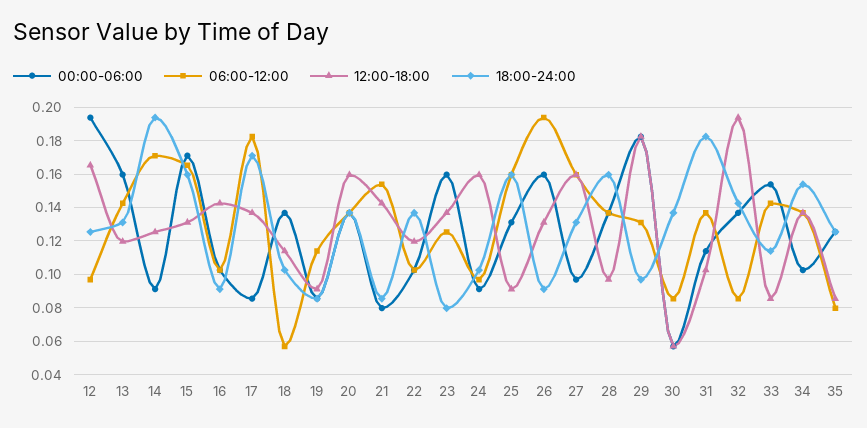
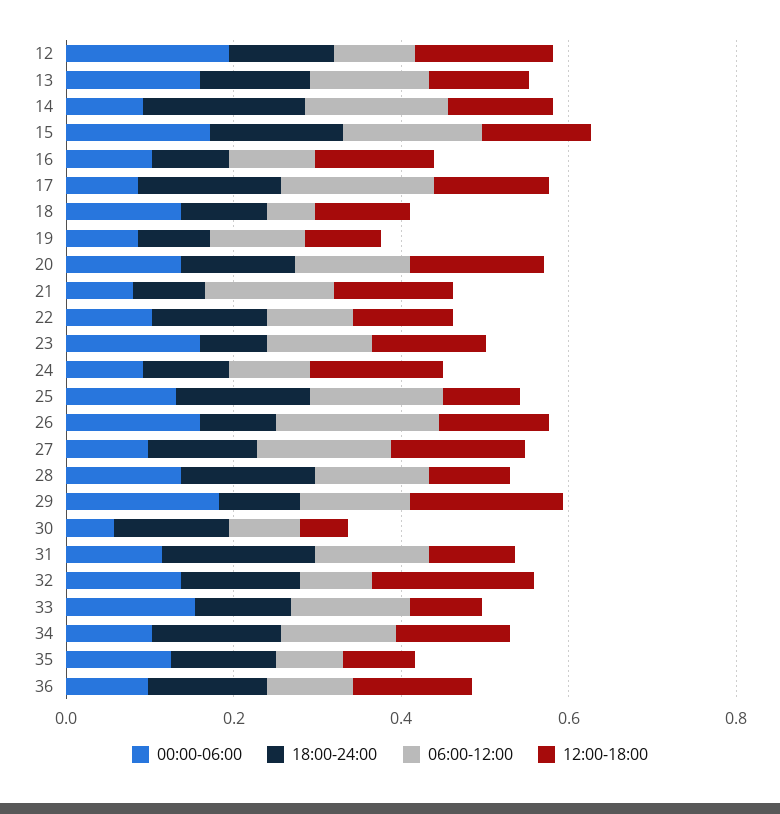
  {
    "00:00-06:00": {
      "12": 0.195,
      "13": 0.16,
      "14": 0.09,
      "15": 0.17,
      "16": 0.105,
      "17": 0.085,
      "18": 0.135,
      "19": 0.085,
      "20": 0.135,
      "21": 0.08,
      "22": 0.105,
      "23": 0.16,
      "24": 0.09,
      "25": 0.13,
      "26": 0.16,
      "27": 0.095,
      "28": 0.135,
      "29": 0.18,
      "30": 0.055,
      "31": 0.115,
      "32": 0.135,
      "33": 0.155,
      "34": 0.105,
-     "35": 0.125
+     "35": 0.125,
+     "36": 0.1
    },
    "06:00-12:00": {
      "12": 0.095,
      "13": 0.145,
      "14": 0.17,
      "15": 0.165,
      "16": 0.105,
      "17": 0.18,
      "18": 0.055,
      "19": 0.115,
      "20": 0.135,
      "21": 0.155,
      "22": 0.105,
      "23": 0.125,
      "24": 0.095,
      "25": 0.16,
      "26": 0.195,
      "27": 0.16,
      "28": 0.135,
      "29": 0.13,
      "30": 0.085,
      "31": 0.135,
      "32": 0.085,
      "33": 0.145,
      "34": 0.135,
-     "35": 0.08
+     "35": 0.08,
+     "36": 0.1
    },
    "12:00-18:00": {
      "12": 0.165,
      "13": 0.12,
      "14": 0.125,
      "15": 0.13,
      "16": 0.145,
      "17": 0.135,
      "18": 0.115,
      "19": 0.09,
      "20": 0.16,
      "21": 0.145,
      "22": 0.12,
      "23": 0.135,
      "24": 0.16,
      "25": 0.09,
      "26": 0.13,
      "27": 0.16,
      "28": 0.095,
      "29": 0.18,
      "30": 0.055,
      "31": 0.105,
      "32": 0.195,
      "33": 0.085,
      "34": 0.135,
-     "35": 0.085
+     "35": 0.085,
+     "36": 0.15
    },
    "18:00-24:00": {
      "12": 0.125,
      "13": 0.13,
      "14": 0.195,
      "15": 0.16,
      "16": 0.09,
      "17": 0.17,
      "18": 0.105,
      "19": 0.085,
      "20": 0.135,
      "21": 0.085,
      "22": 0.135,
      "23": 0.08,
      "24": 0.105,
      "25": 0.16,
      "26": 0.09,
      "27": 0.13,
      "28": 0.16,
      "29": 0.095,
      "30": 0.135,
      "31": 0.18,
      "32": 0.145,
      "33": 0.115,
      "34": 0.155,
-     "35": 0.125
+     "35": 0.125,
+     "36": 0.15
    }
  }

